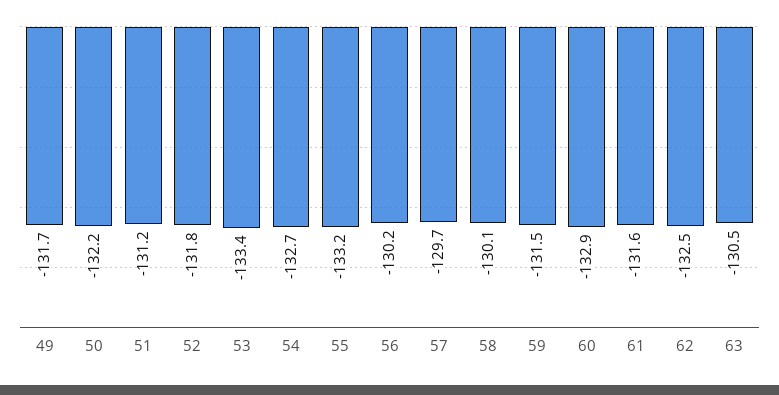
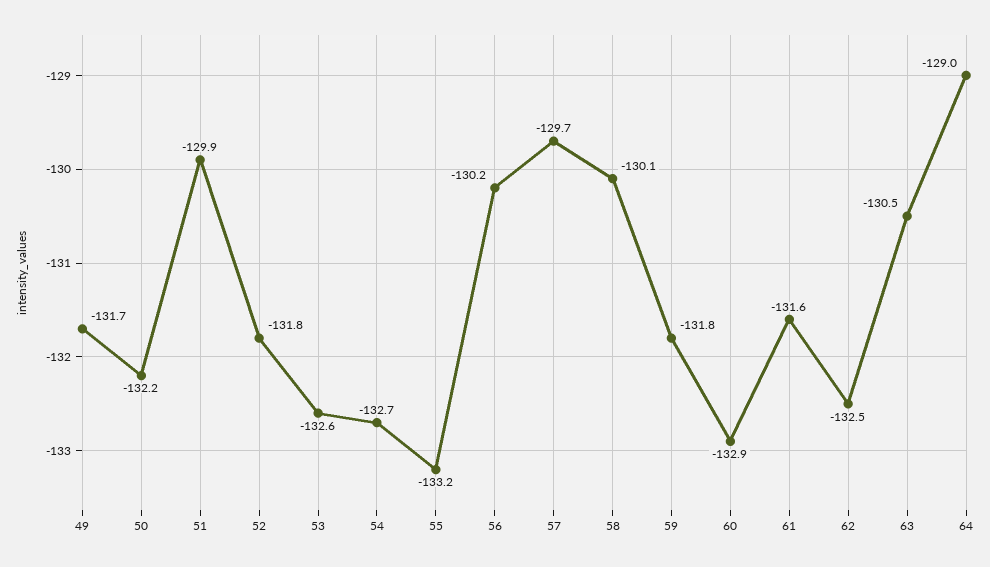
  {
    "49": -131.7,
    "50": -132.2,
-   "51": -131.2,
+   "51": -129.9,
    "52": -131.8,
-   "53": -133.4,
+   "53": -132.6,
    "54": -132.7,
    "55": -133.2,
    "56": -130.2,
    "57": -129.7,
    "58": -130.1,
-   "59": -131.5,
+   "59": -131.8,
    "60": -132.9,
    "61": -131.6,
    "62": -132.5,
-   "63": -130.5
+   "63": -130.5,
+   "64": -129
  }

